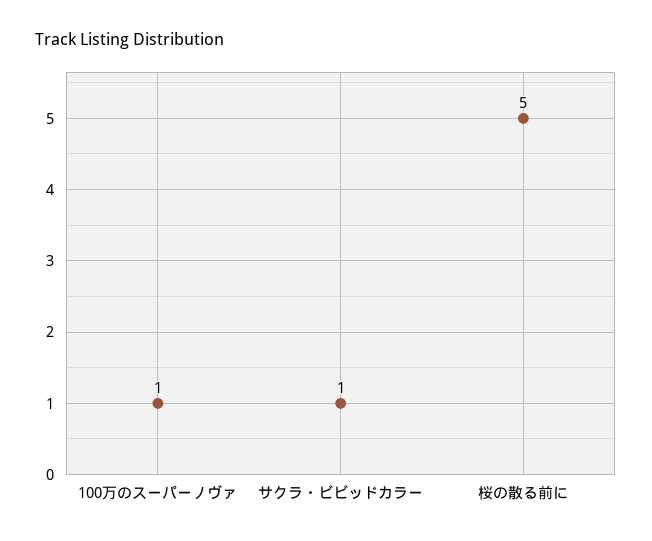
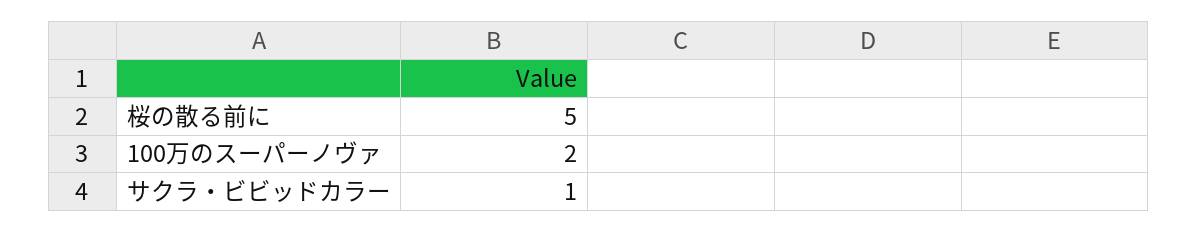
  {
-   "100万のスーパーノヴァ": 1,
+   "100万のスーパーノヴァ": 2,
    "サクラ・ビビッドカラー": 1,
    "桜の散る前に": 5
  }

